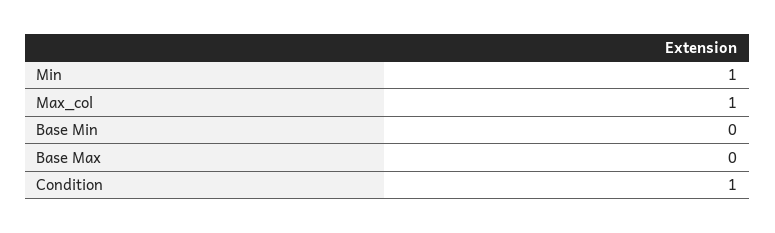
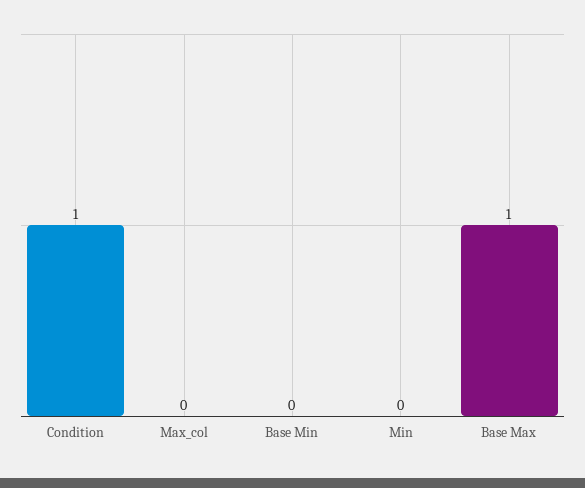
  {
-   "Min": 1,
+   "Min": 0,
-   "Max_col": 1,
+   "Max_col": 0,
    "Base Min": 0,
-   "Base Max": 0,
+   "Base Max": 1,
    "Condition": 1
  }

